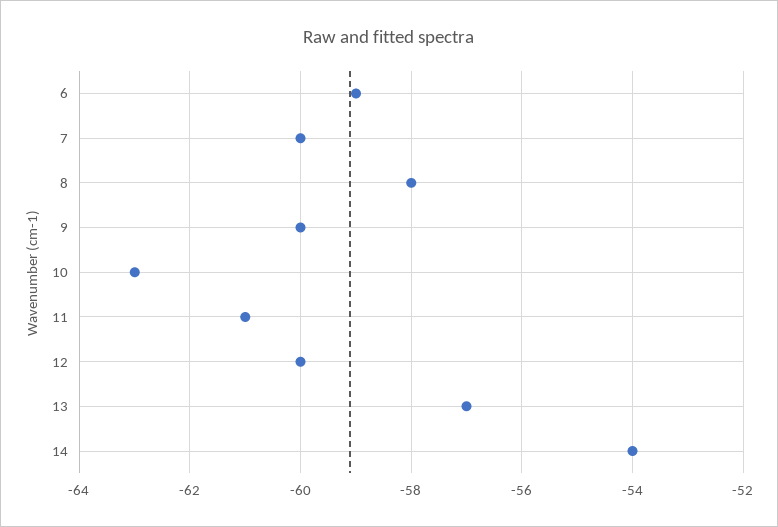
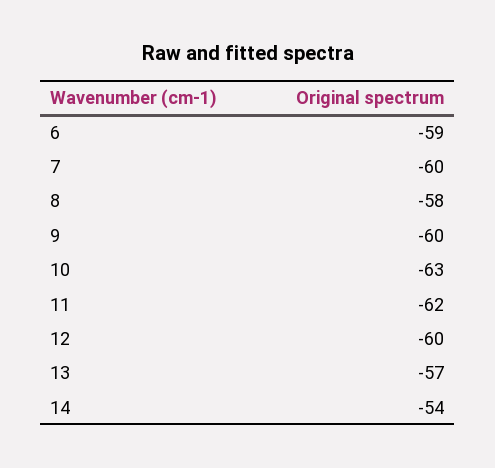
  {
    "6": -59,
    "7": -60,
    "8": -58,
    "9": -60,
    "10": -63,
-   "11": -61,
+   "11": -62,
    "12": -60,
    "13": -57,
    "14": -54
  }

